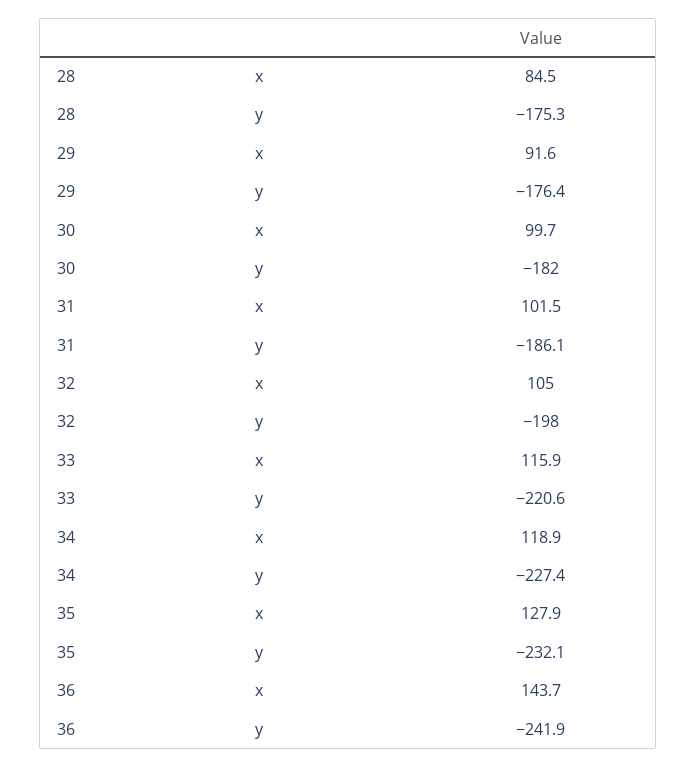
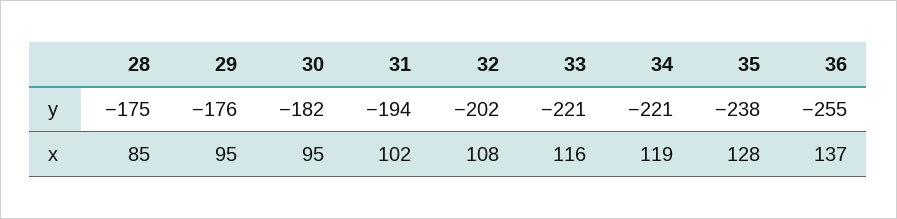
  {
    "28": {
      "x": 84.5,
      "y": -175.3
    },
    "29": {
-     "x": 91.6,
+     "x": 95,
      "y": -176.4
    },
    "30": {
-     "x": 99.7,
+     "x": 95,
      "y": -182
    },
    "31": {
      "x": 101.5,
-     "y": -186.1
+     "y": -194
    },
    "32": {
-     "x": 105,
+     "x": 108,
-     "y": -198
+     "y": -202
    },
    "33": {
      "x": 115.9,
      "y": -220.6
    },
    "34": {
      "x": 118.9,
-     "y": -227.4
+     "y": -221
    },
    "35": {
      "x": 127.9,
-     "y": -232.1
+     "y": -238
    },
    "36": {
-     "x": 143.7,
+     "x": 137,
-     "y": -241.9
+     "y": -255
    }
  }

